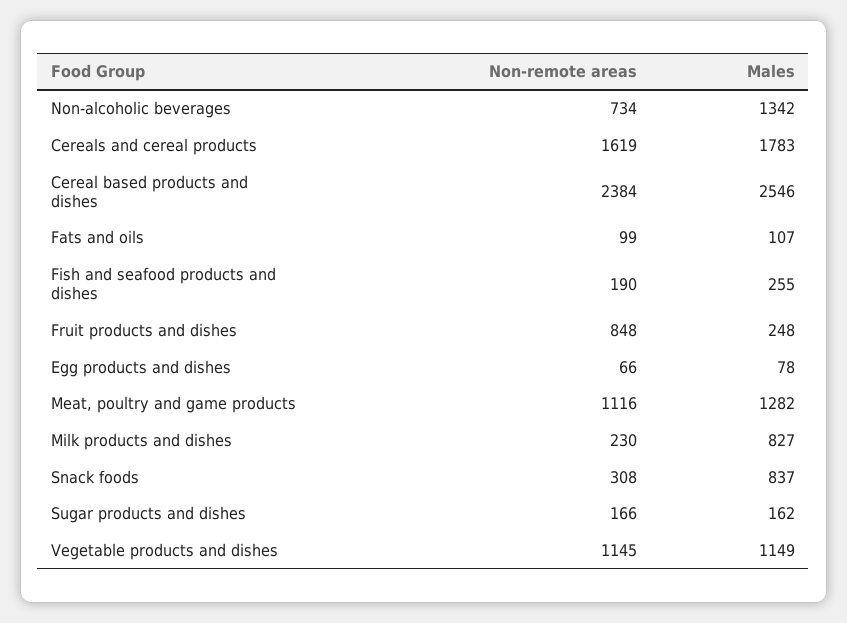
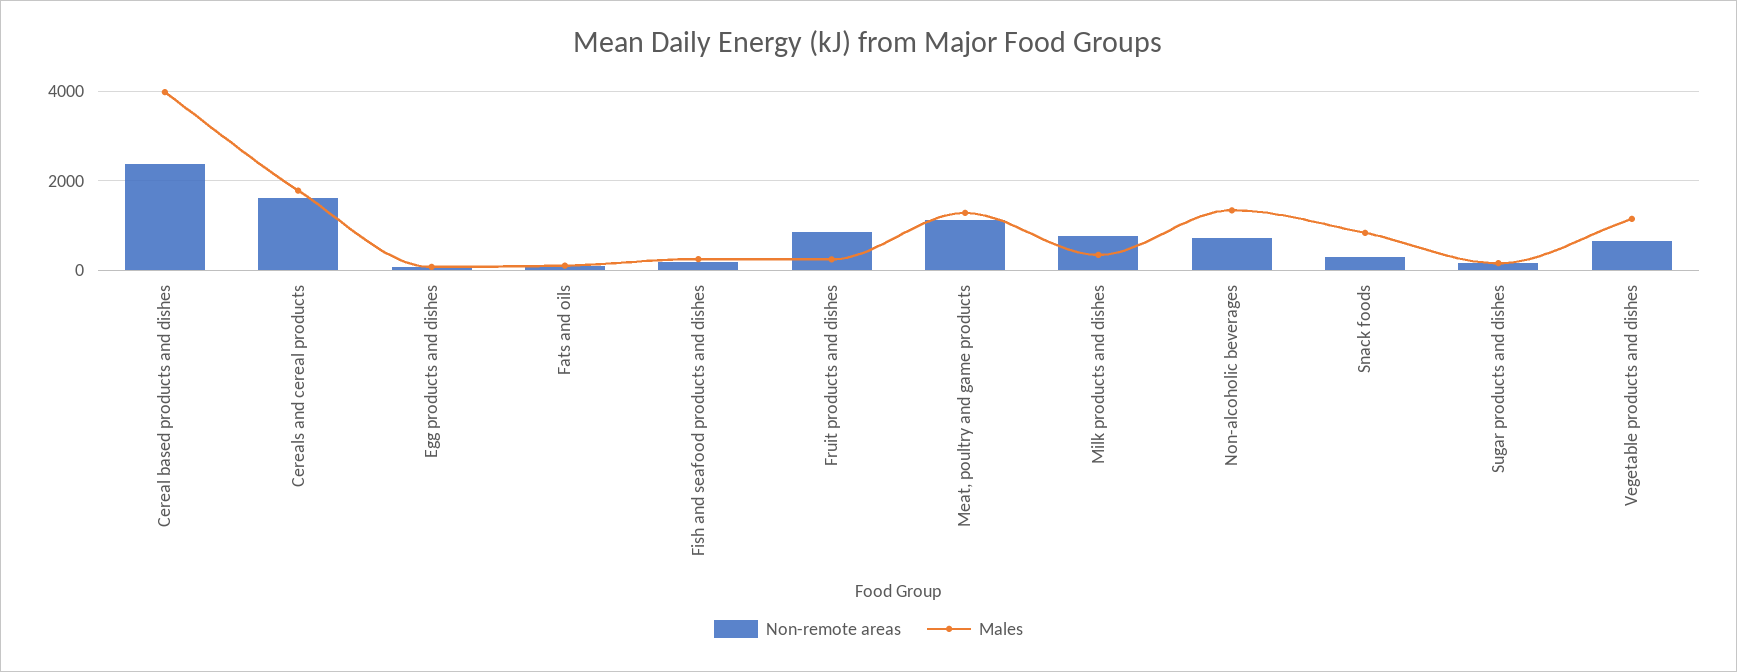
  {
    "Non-remote areas": {
      "Non-alcoholic beverages": 734,
      "Cereals and cereal products": 1619,
      "Cereal based products and dishes": 2384,
      "Fats and oils": 99,
      "Fish and seafood products and dishes": 190,
      "Fruit products and dishes": 848,
      "Egg products and dishes": 66,
      "Meat, poultry and game products": 1116,
-     "Milk products and dishes": 230,
+     "Milk products and dishes": 800,
      "Snack foods": 308,
      "Sugar products and dishes": 166,
-     "Vegetable products and dishes": 1145
+     "Vegetable products and dishes": 600
    },
    "Males": {
      "Non-alcoholic beverages": 1342,
      "Cereals and cereal products": 1783,
-     "Cereal based products and dishes": 2546,
+     "Cereal based products and dishes": 4000,
      "Fats and oils": 107,
      "Fish and seafood products and dishes": 255,
      "Fruit products and dishes": 248,
      "Egg products and dishes": 78,
      "Meat, poultry and game products": 1282,
-     "Milk products and dishes": 827,
+     "Milk products and dishes": 400,
      "Snack foods": 837,
      "Sugar products and dishes": 162,
      "Vegetable products and dishes": 1149
    }
  }

